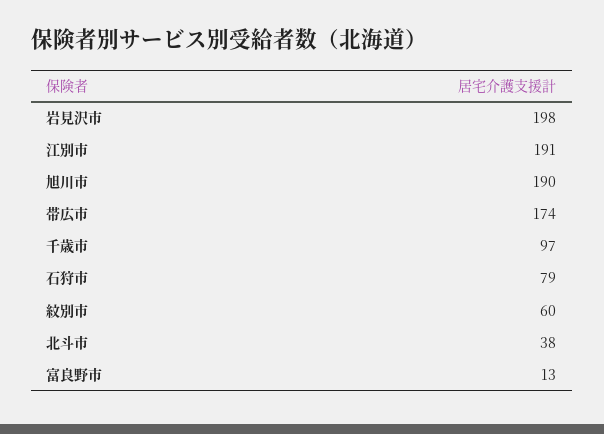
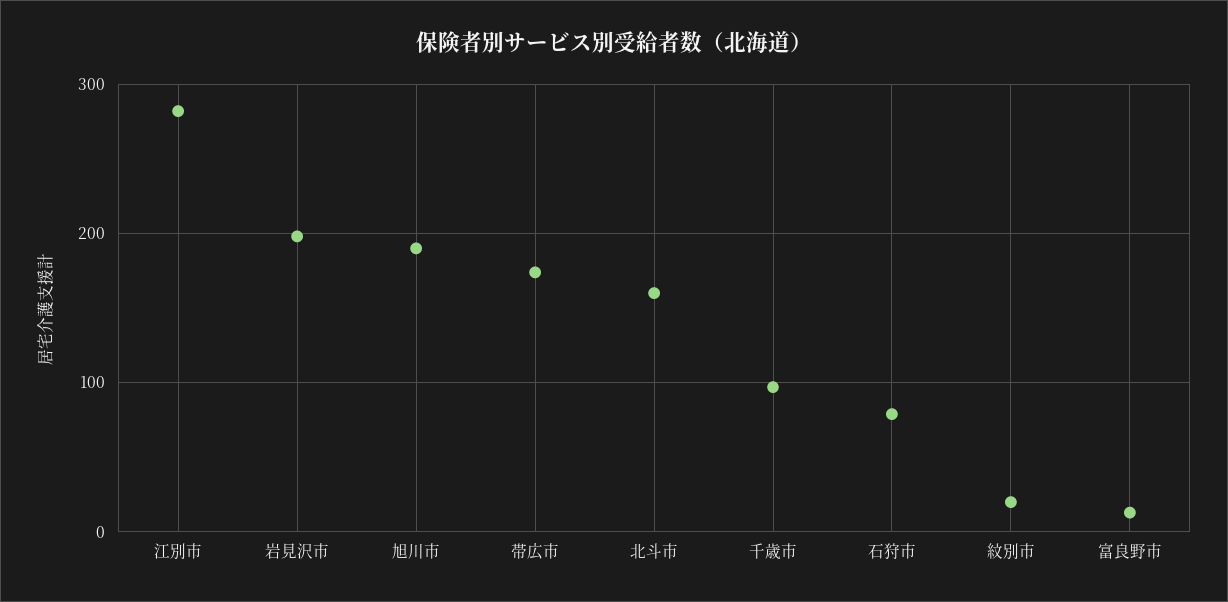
  {
    "岩見沢市": 198,
-   "江別市": 191,
+   "江別市": 280,
    "旭川市": 190,
    "帯広市": 174,
    "千歳市": 97,
    "石狩市": 79,
-   "紋別市": 60,
+   "紋別市": 20,
-   "北斗市": 38,
+   "北斗市": 160,
    "富良野市": 13
  }

